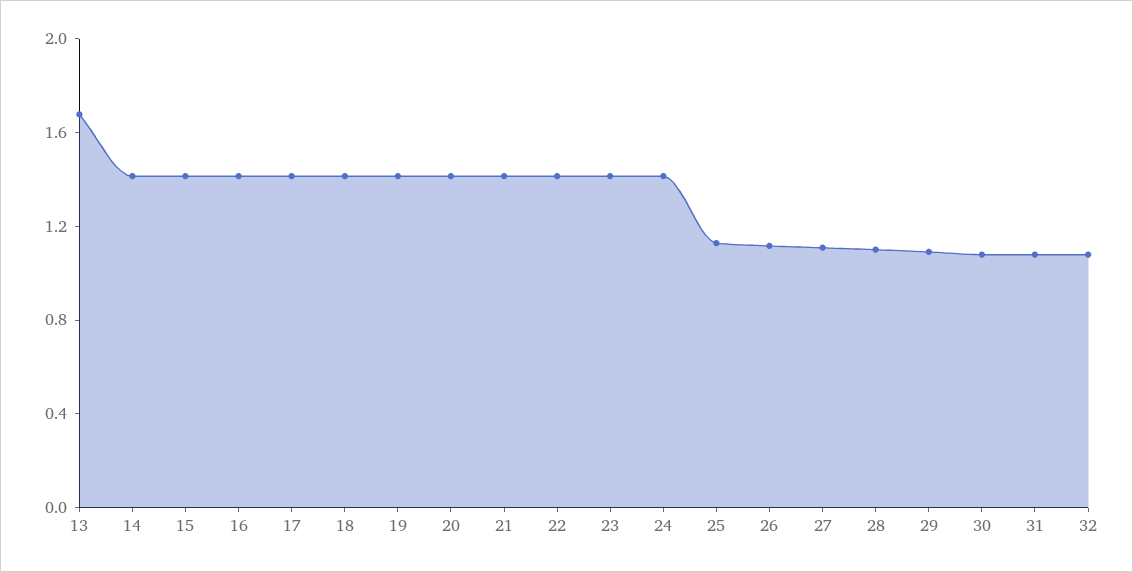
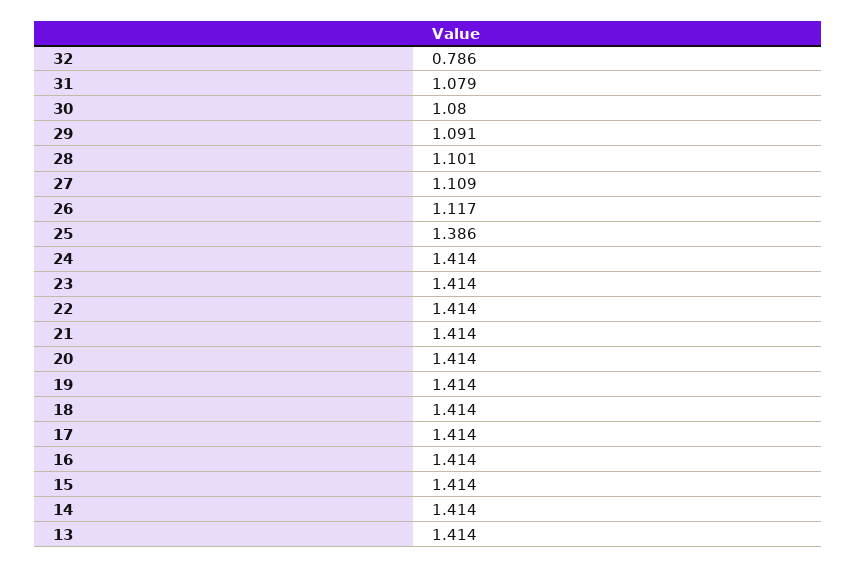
  {
-   "13": 1.7,
+   "13": 1.414,
    "14": 1.414,
    "15": 1.414,
    "16": 1.414,
    "17": 1.414,
    "18": 1.414,
    "19": 1.414,
    "20": 1.414,
    "21": 1.414,
    "22": 1.414,
    "23": 1.414,
    "24": 1.414,
-   "25": 1.1,
+   "25": 1.386,
    "26": 1.117,
    "27": 1.109,
    "28": 1.101,
    "29": 1.091,
    "30": 1.08,
    "31": 1.079,
-   "32": 1.1
+   "32": 0.786
  }

